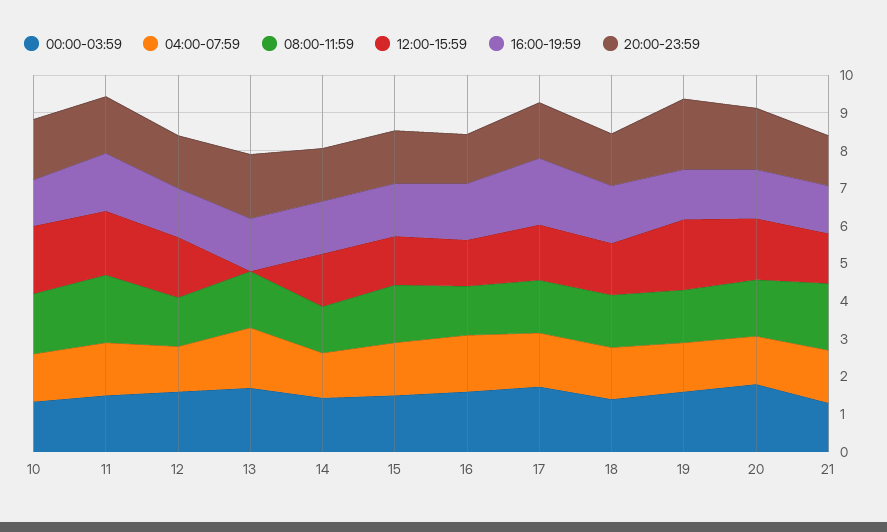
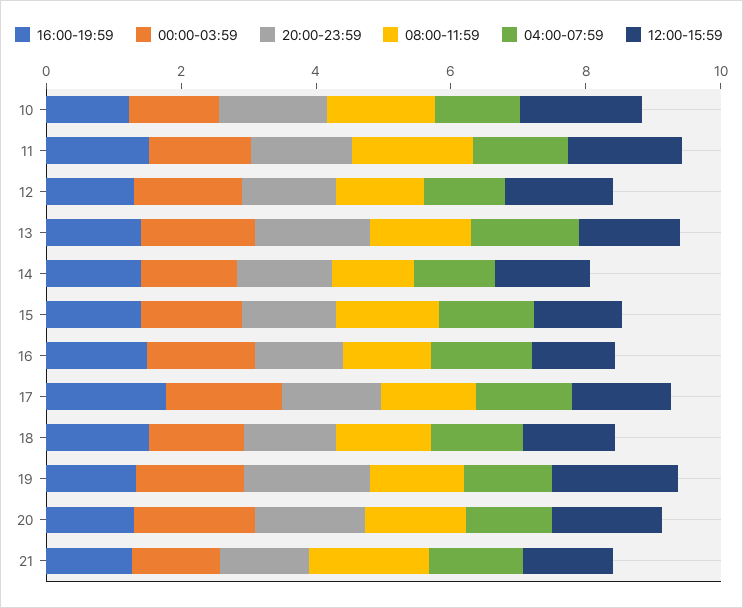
  {
    "00:00-03:59": {
      "10": 1.25,
      "11": 1.5,
      "12": 1.5,
      "13": 1.75,
      "14": 1.5,
      "15": 1.5,
      "16": 1.5,
      "17": 1.75,
      "18": 1.5,
      "19": 1.5,
      "20": 1.75,
      "21": 1.25
    },
    "04:00-07:59": {
      "10": 1.25,
      "11": 1.5,
      "12": 1.25,
      "13": 1.5,
      "14": 1.25,
      "15": 1.5,
      "16": 1.5,
      "17": 1.5,
      "18": 1.25,
      "19": 1.25,
      "20": 1.25,
      "21": 1.5
    },
    "08:00-11:59": {
      "10": 1.5,
      "11": 1.75,
      "12": 1.25,
      "13": 1.5,
      "14": 1.25,
      "15": 1.5,
      "16": 1.25,
      "17": 1.5,
      "18": 1.5,
      "19": 1.5,
      "20": 1.5,
      "21": 1.75
    },
    "12:00-15:59": {
      "10": 1.75,
      "11": 1.75,
      "12": 1.5,
-     "13": 0,
+     "13": 1.5,
      "14": 1.5,
      "15": 1.25,
      "16": 1.25,
      "17": 1.5,
      "18": 1.25,
      "19": 1.75,
      "20": 1.75,
      "21": 1.25
    },
    "16:00-19:59": {
      "10": 1.25,
      "11": 1.5,
      "12": 1.25,
      "13": 1.5,
      "14": 1.5,
      "15": 1.5,
      "16": 1.5,
      "17": 1.75,
      "18": 1.5,
      "19": 1.25,
      "20": 1.25,
      "21": 1.25
    },
    "20:00-23:59": {
      "10": 1.5,
      "11": 1.5,
      "12": 1.5,
      "13": 1.75,
      "14": 1.5,
      "15": 1.5,
      "16": 1.25,
      "17": 1.5,
      "18": 1.25,
      "19": 1.75,
      "20": 1.75,
      "21": 1.25
    }
  }

